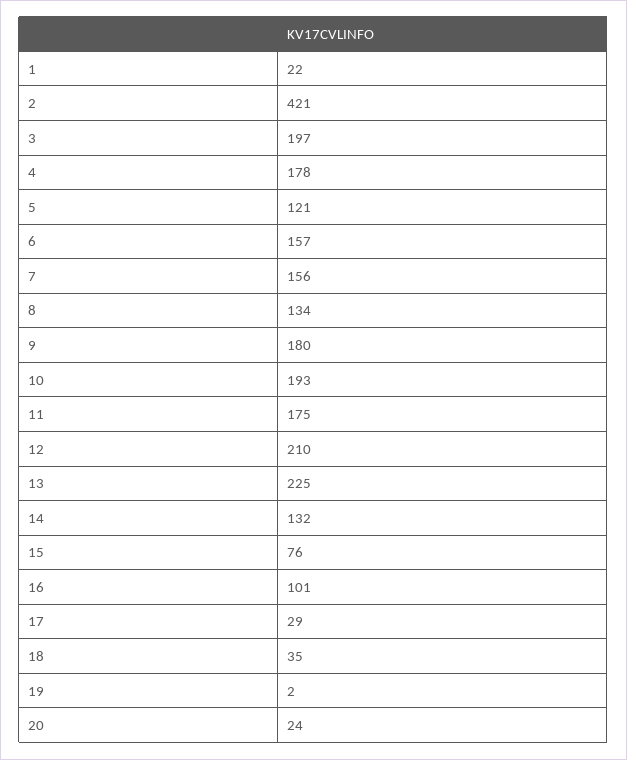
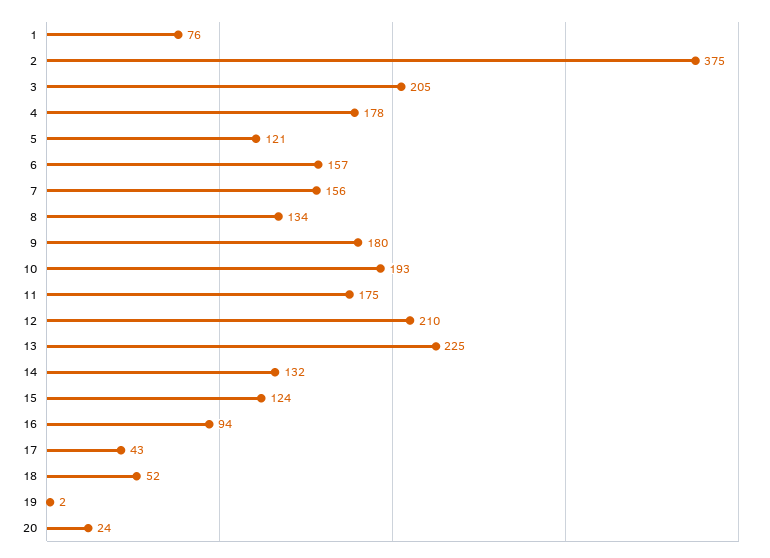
  {
-   "1": 22,
+   "1": 76,
-   "2": 421,
+   "2": 375,
-   "3": 197,
+   "3": 205,
    "4": 178,
    "5": 121,
    "6": 157,
    "7": 156,
    "8": 134,
    "9": 180,
    "10": 193,
    "11": 175,
    "12": 210,
    "13": 225,
    "14": 132,
-   "15": 76,
+   "15": 124,
-   "16": 101,
+   "16": 94,
-   "17": 29,
+   "17": 43,
-   "18": 35,
+   "18": 52,
    "19": 2,
    "20": 24
  }

